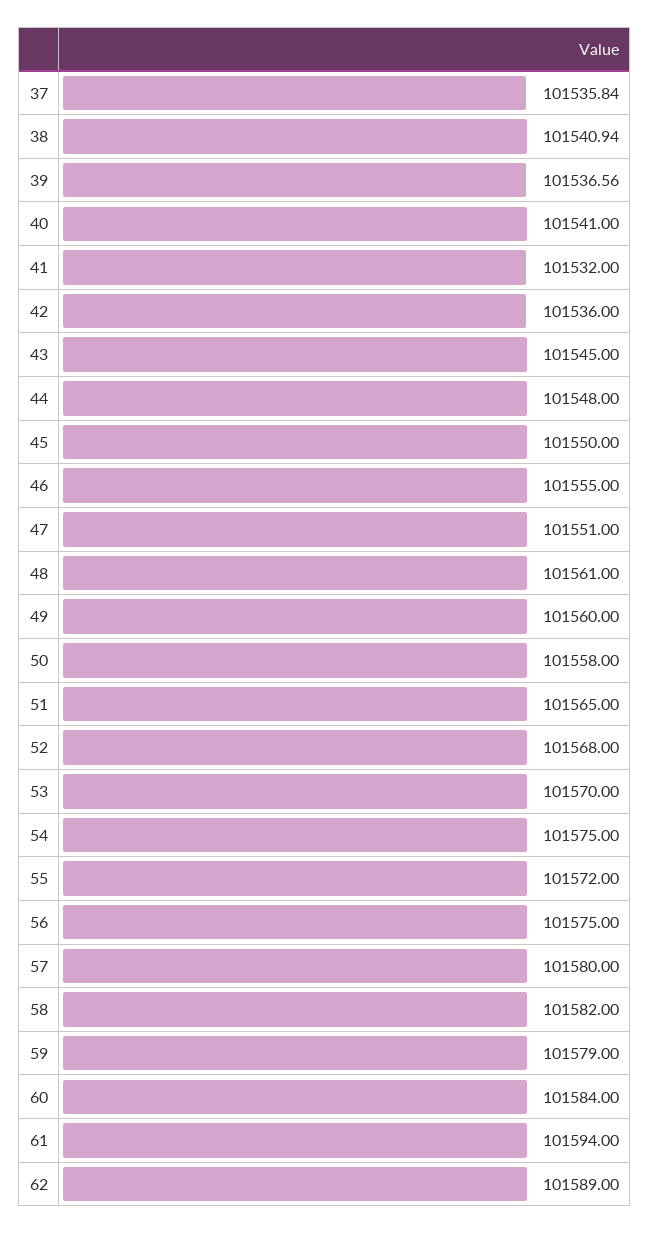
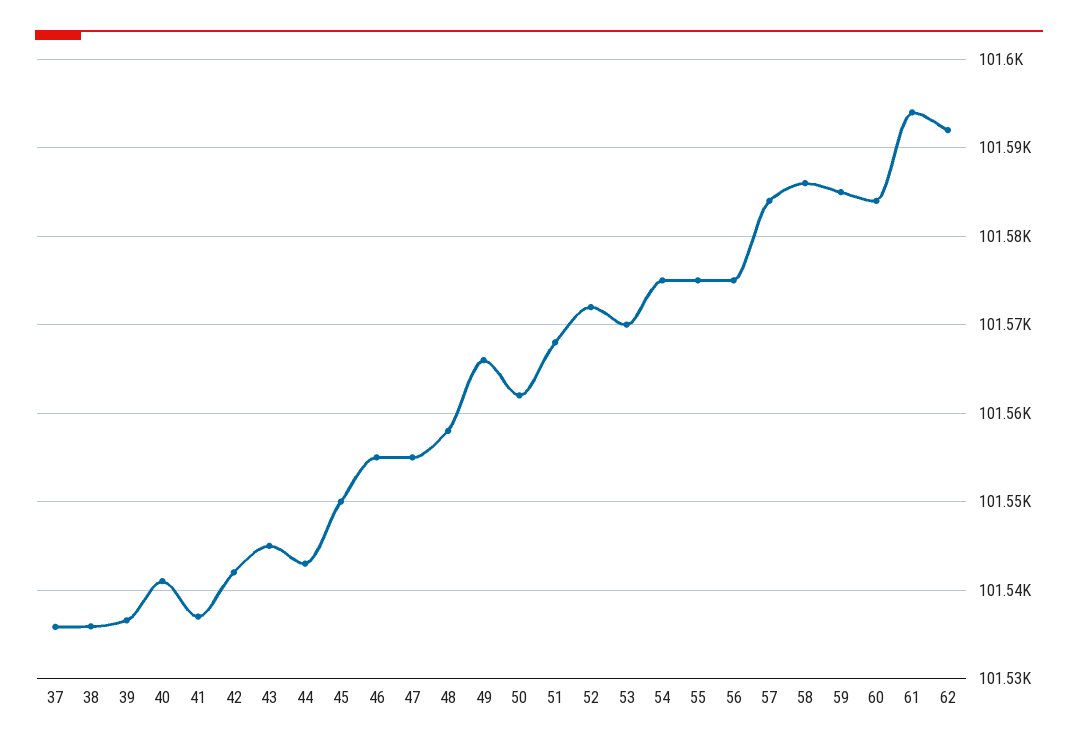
  {
    "37": 101535.84,
-   "38": 101540.94,
+   "38": 101536,
    "39": 101536.56,
    "40": 101541,
-   "41": 101532,
+   "41": 101537,
-   "42": 101536,
+   "42": 101542,
    "43": 101545,
-   "44": 101548,
+   "44": 101543,
    "45": 101550,
    "46": 101555,
-   "47": 101551,
+   "47": 101555,
-   "48": 101561,
+   "48": 101558,
-   "49": 101560,
+   "49": 101566,
-   "50": 101558,
+   "50": 101562,
-   "51": 101565,
+   "51": 101568,
-   "52": 101568,
+   "52": 101572,
    "53": 101570,
    "54": 101575,
-   "55": 101572,
+   "55": 101575,
    "56": 101575,
-   "57": 101580,
+   "57": 101584,
-   "58": 101582,
+   "58": 101586,
-   "59": 101579,
+   "59": 101585,
    "60": 101584,
    "61": 101594,
-   "62": 101589
+   "62": 101592
  }

